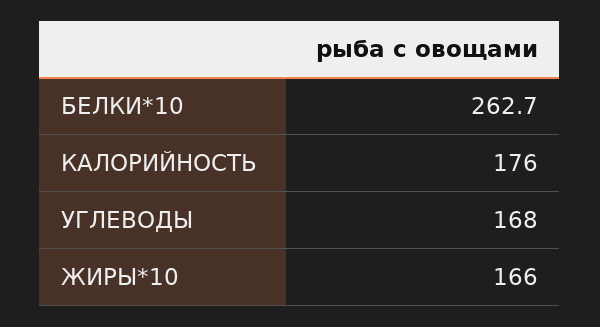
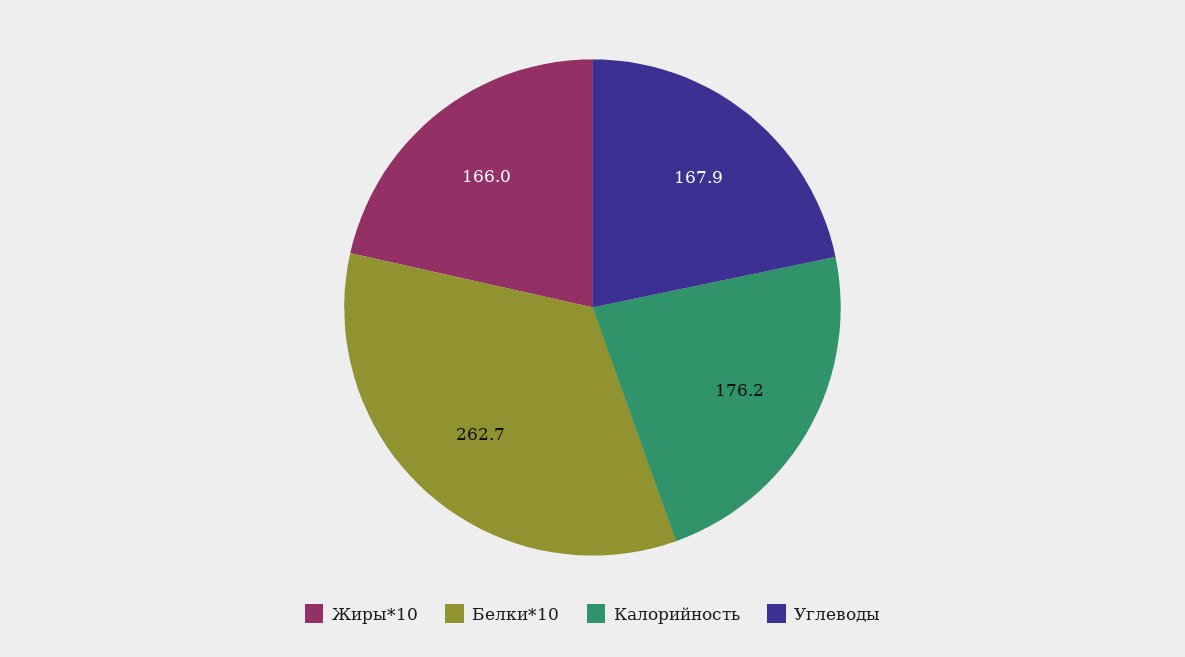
  {
    "БЕЛКИ*10": 262.7,
-   "КАЛОРИЙНОСТЬ": 176,
+   "КАЛОРИЙНОСТЬ": 176.2,
-   "УГЛЕВОДЫ": 168,
+   "УГЛЕВОДЫ": 167.9,
    "ЖИРЫ*10": 166
  }

